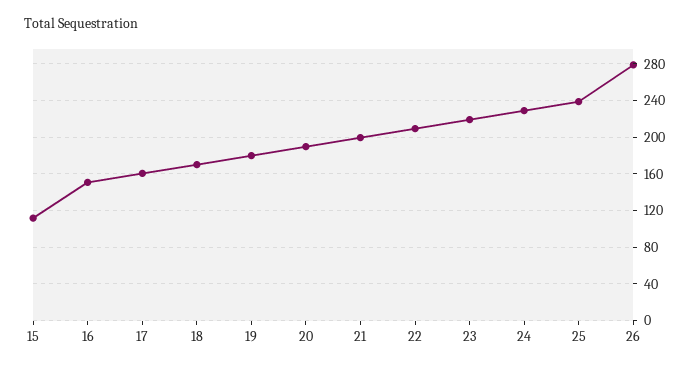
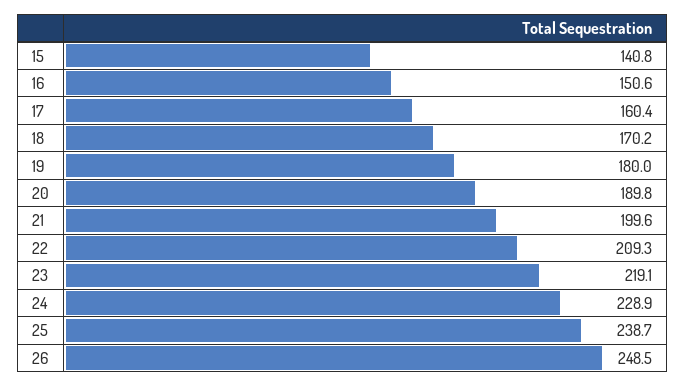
  {
-   "15": 110,
+   "15": 140.8,
    "16": 150.6,
    "17": 160.4,
    "18": 170.2,
    "19": 180,
    "20": 189.8,
    "21": 199.6,
    "22": 209.3,
    "23": 219.1,
    "24": 228.9,
    "25": 238.7,
-   "26": 280
+   "26": 248.5
  }

